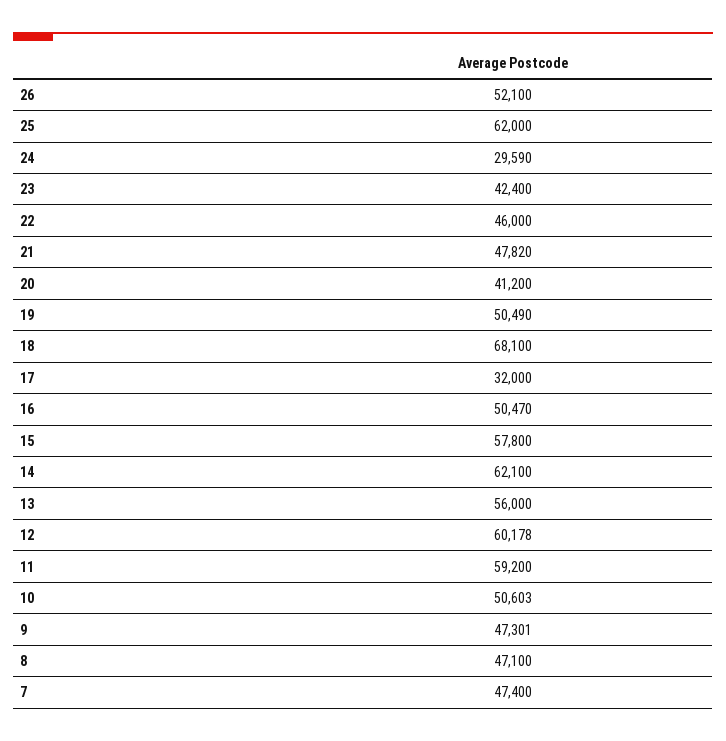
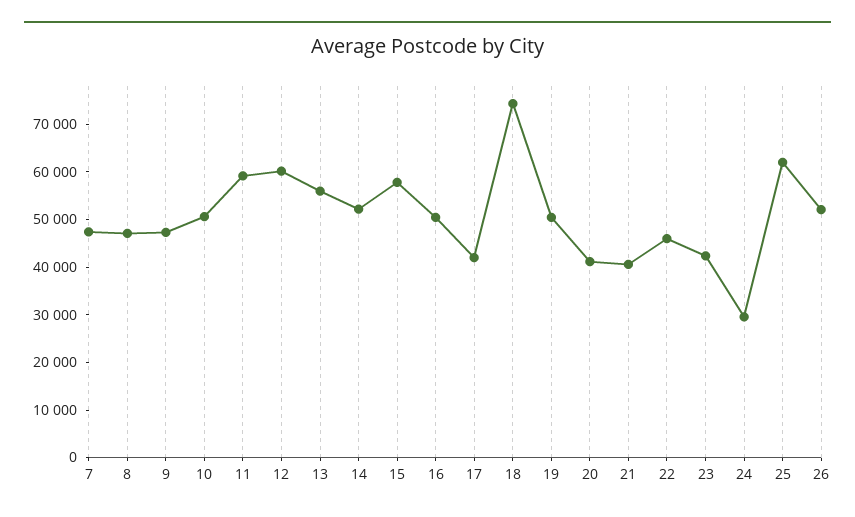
  {
    "26": 52100,
    "25": 62000,
    "24": 29590,
    "23": 42400,
    "22": 46000,
-   "21": 47820,
+   "21": 40000,
    "20": 41200,
    "19": 50490,
-   "18": 68100,
+   "18": 74000,
-   "17": 32000,
+   "17": 42000,
    "16": 50470,
    "15": 57800,
-   "14": 62100,
+   "14": 52000,
    "13": 56000,
    "12": 60178,
    "11": 59200,
    "10": 50603,
    "9": 47301,
    "8": 47100,
    "7": 47400
  }

